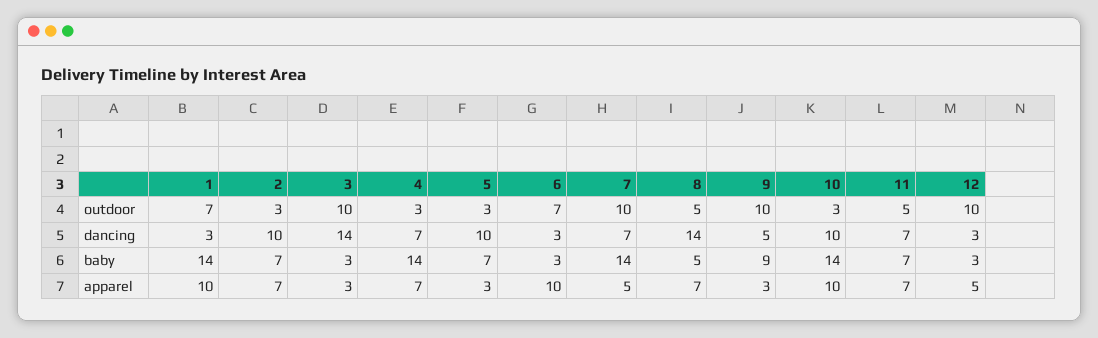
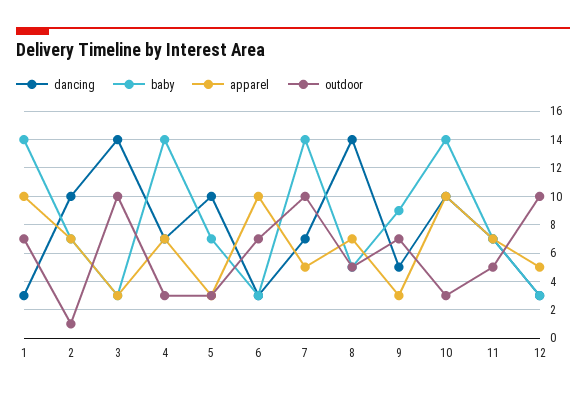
  {
    "outdoor": {
      "1": 7,
-     "2": 3,
+     "2": 1,
      "3": 10,
      "4": 3,
      "5": 3,
      "6": 7,
      "7": 10,
      "8": 5,
-     "9": 10,
+     "9": 7,
      "10": 3,
      "11": 5,
      "12": 10
    },
    "dancing": {
      "1": 3,
      "2": 10,
      "3": 14,
      "4": 7,
      "5": 10,
      "6": 3,
      "7": 7,
      "8": 14,
      "9": 5,
      "10": 10,
      "11": 7,
      "12": 3
    },
    "baby": {
      "1": 14,
      "2": 7,
      "3": 3,
      "4": 14,
      "5": 7,
      "6": 3,
      "7": 14,
      "8": 5,
      "9": 9,
      "10": 14,
      "11": 7,
      "12": 3
    },
    "apparel": {
      "1": 10,
      "2": 7,
      "3": 3,
      "4": 7,
      "5": 3,
      "6": 10,
      "7": 5,
      "8": 7,
      "9": 3,
      "10": 10,
      "11": 7,
      "12": 5
    }
  }

